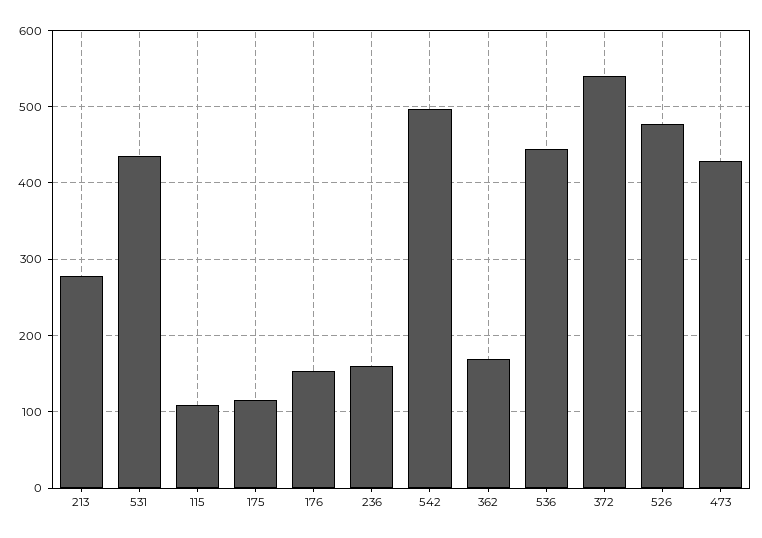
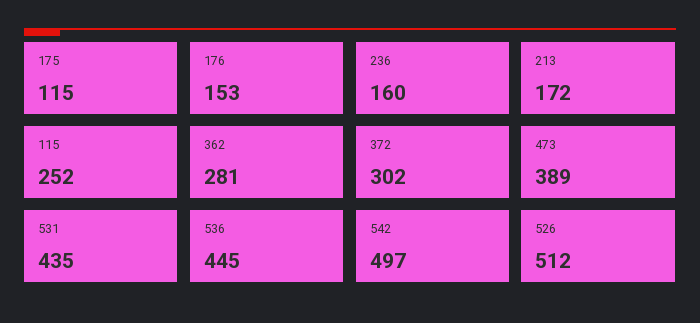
  {
-   "213": 280,
+   "213": 172,
    "531": 435,
-   "115": 110,
+   "115": 252,
    "175": 115,
    "176": 153,
    "236": 160,
    "542": 497,
-   "362": 170,
+   "362": 281,
    "536": 445,
-   "372": 540,
+   "372": 302,
-   "526": 480,
+   "526": 512,
-   "473": 430
+   "473": 389
  }

